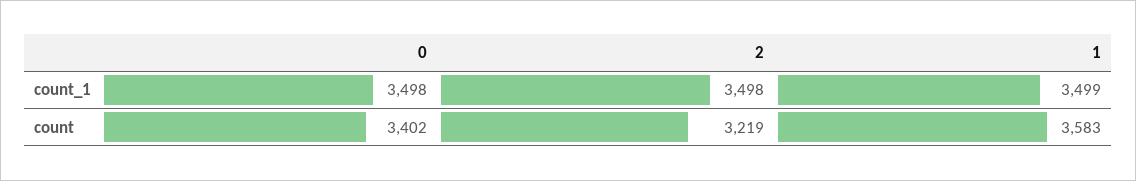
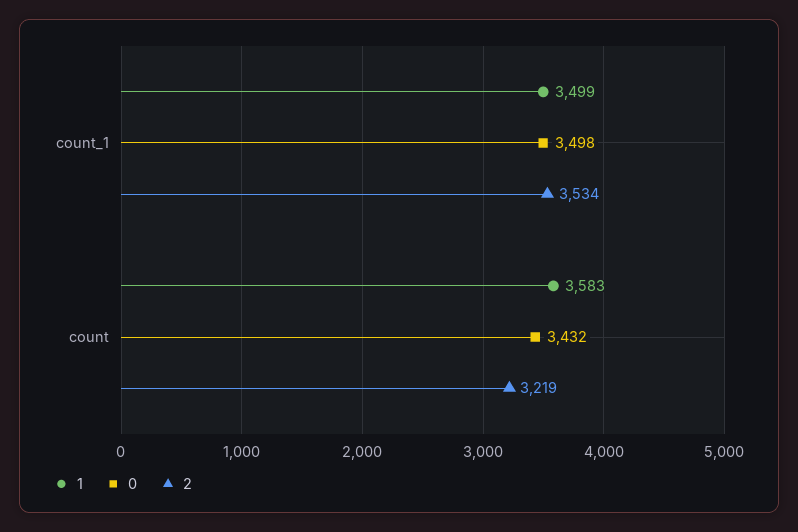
  {
    "0": {
      "count_1": 3498,
-     "count": 3402
+     "count": 3432
    },
    "2": {
-     "count_1": 3498,
+     "count_1": 3534,
      "count": 3219
    },
    "1": {
      "count_1": 3499,
      "count": 3583
    }
  }

